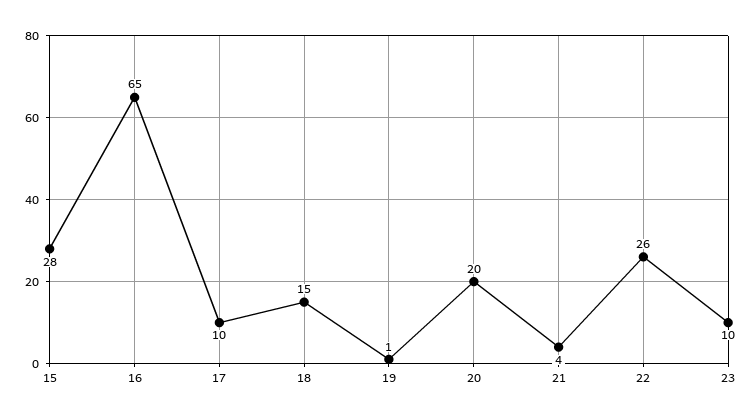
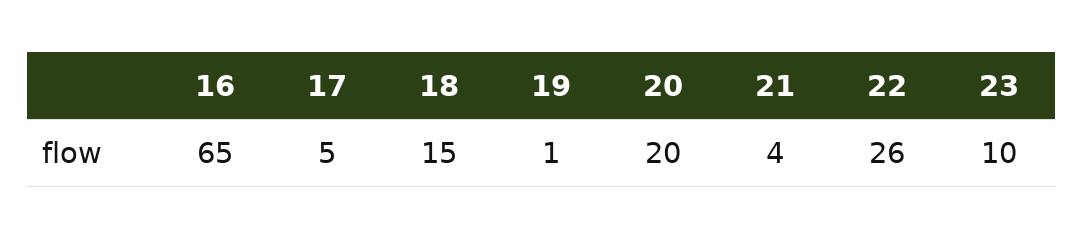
  {
-   "15": 28,
    "16": 65,
-   "17": 10,
+   "17": 5,
    "18": 15,
    "19": 1,
    "20": 20,
    "21": 4,
    "22": 26,
    "23": 10
  }

